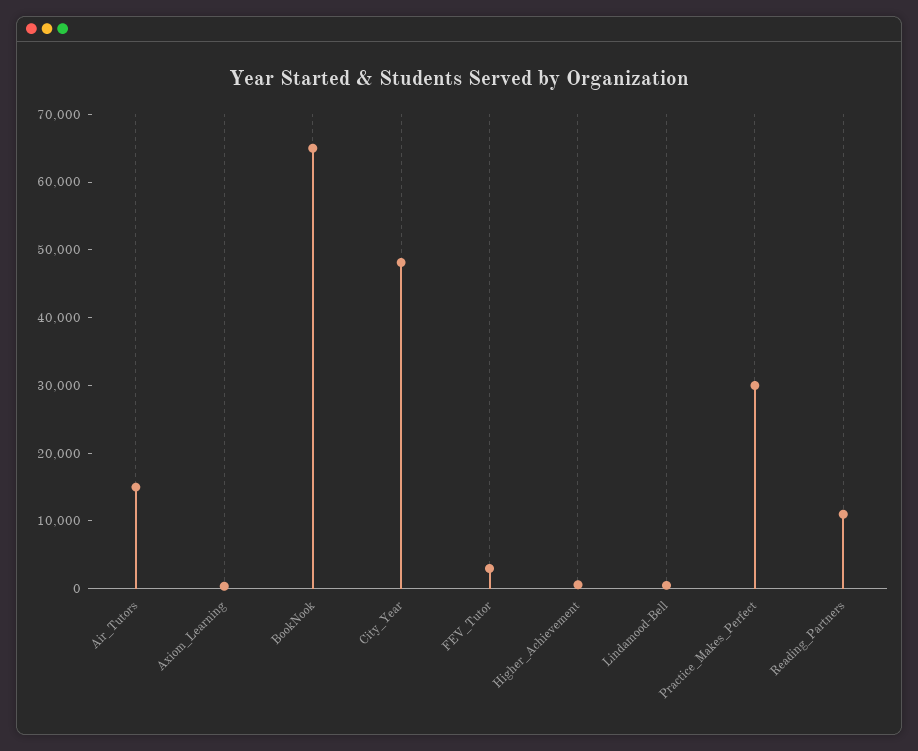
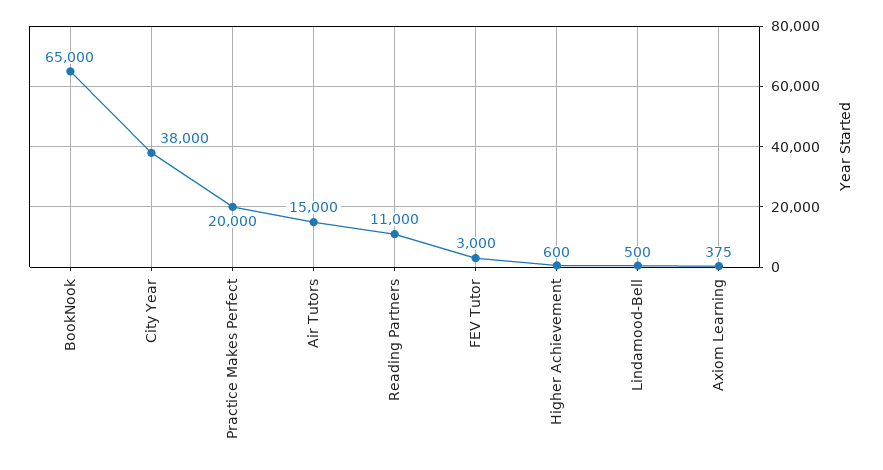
  {
    "Air_Tutors": 15000,
    "Axiom_Learning": 375,
    "BookNook": 65000,
-   "City_Year": 48000,
+   "City_Year": 38000,
    "FEV_Tutor": 3000,
    "Higher_Achievement": 600,
    "Lindamood-Bell": 500,
-   "Practice_Makes_Perfect": 30000,
+   "Practice_Makes_Perfect": 20000,
    "Reading_Partners": 11000
  }

